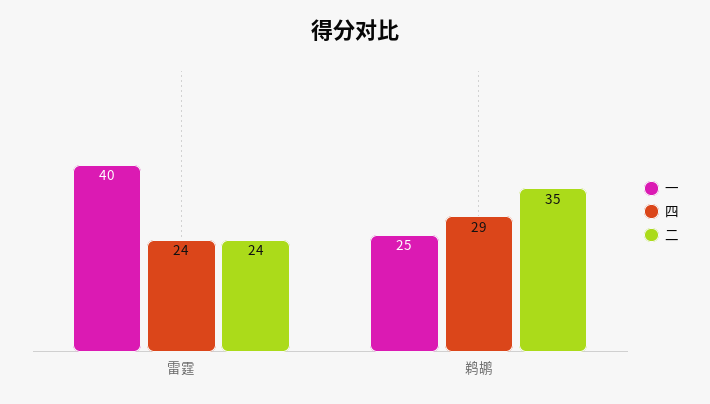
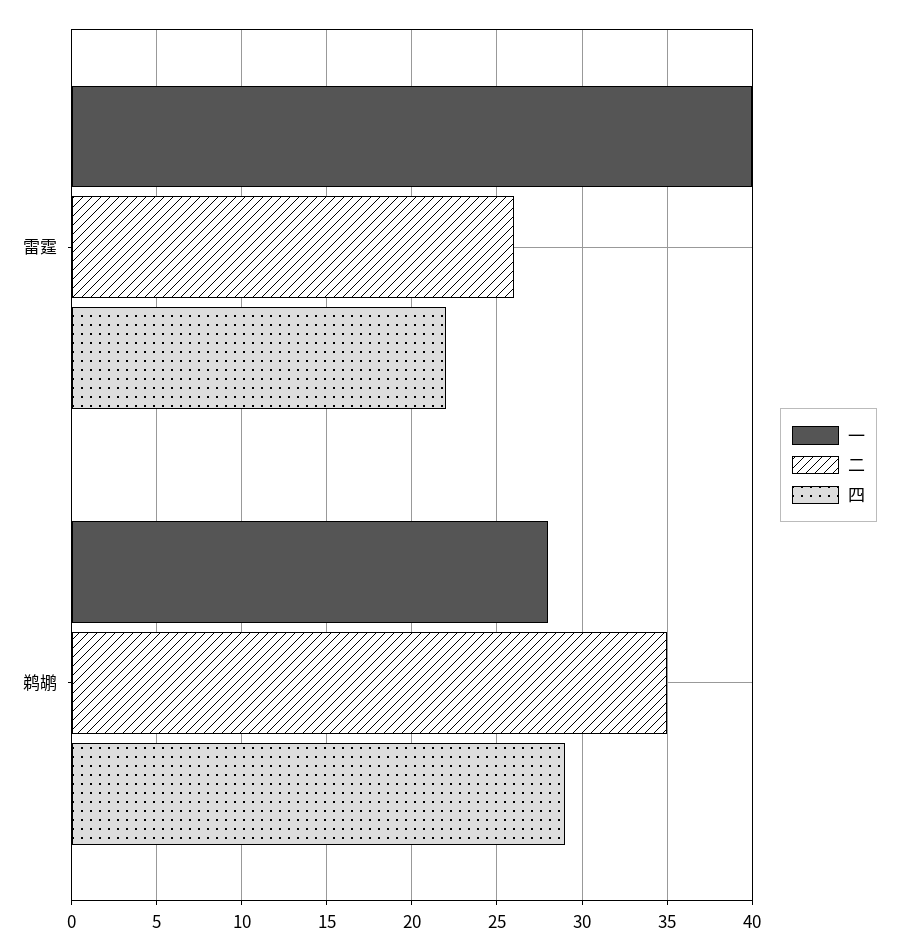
  {
    "一": {
      "雷霆": 40,
-     "鹈鹕": 25
+     "鹈鹕": 28
    },
    "四": {
-     "雷霆": 24,
+     "雷霆": 22,
      "鹈鹕": 29
    },
    "二": {
-     "雷霆": 24,
+     "雷霆": 26,
      "鹈鹕": 35
    }
  }

